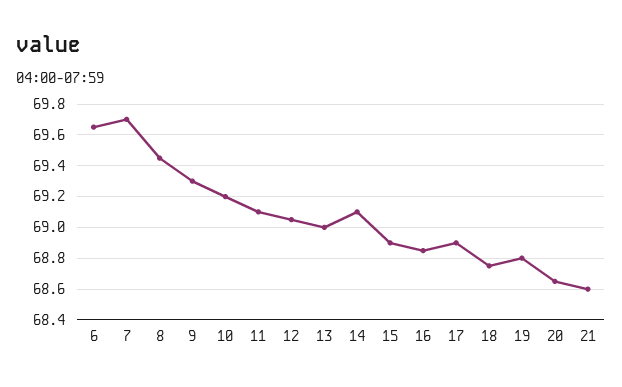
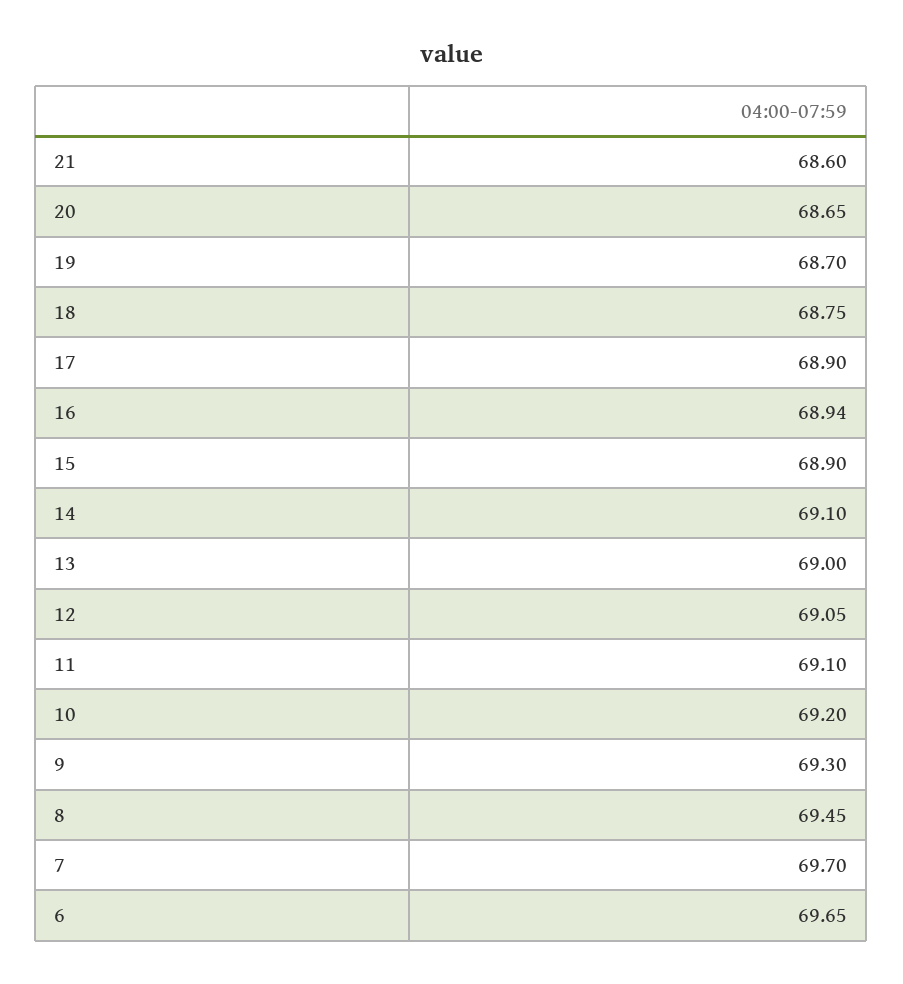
  {
    "6": 69.65,
    "7": 69.7,
    "8": 69.45,
    "9": 69.3,
    "10": 69.2,
    "11": 69.1,
    "12": 69.05,
    "13": 69,
    "14": 69.1,
    "15": 68.9,
-   "16": 68.85,
+   "16": 68.94,
    "17": 68.9,
    "18": 68.75,
-   "19": 68.8,
+   "19": 68.7,
    "20": 68.65,
    "21": 68.6
  }

